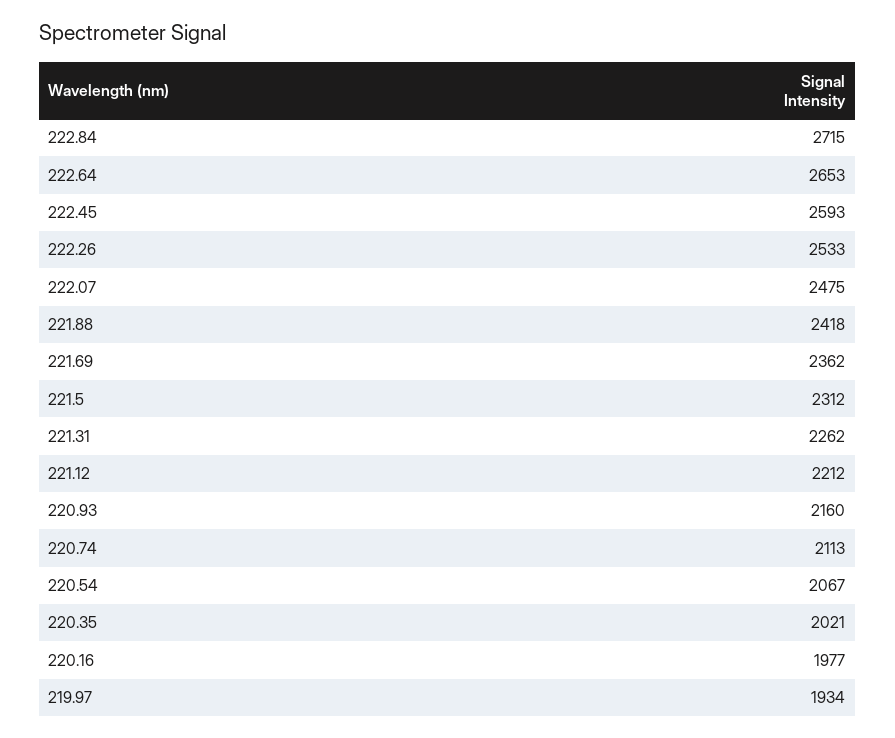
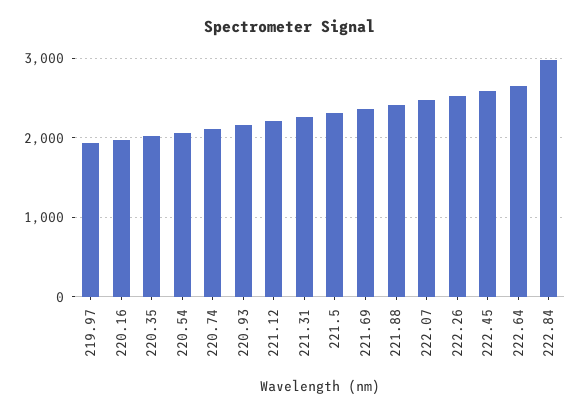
  {
-   "222.84": 2715,
+   "222.84": 3000,
    "222.64": 2653,
    "222.45": 2593,
    "222.26": 2533,
    "222.07": 2475,
    "221.88": 2418,
    "221.69": 2362,
    "221.5": 2312,
    "221.31": 2262,
    "221.12": 2212,
    "220.93": 2160,
    "220.74": 2113,
    "220.54": 2067,
    "220.35": 2021,
    "220.16": 1977,
    "219.97": 1934
  }

